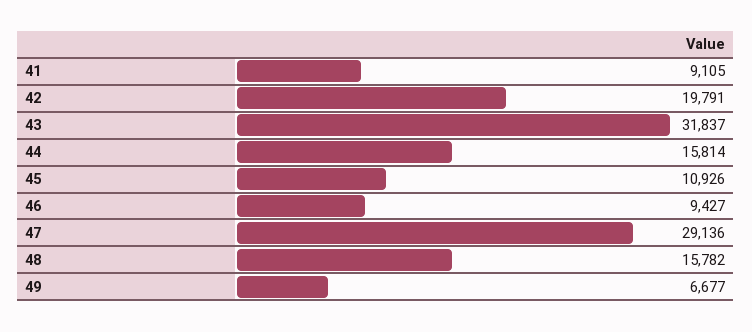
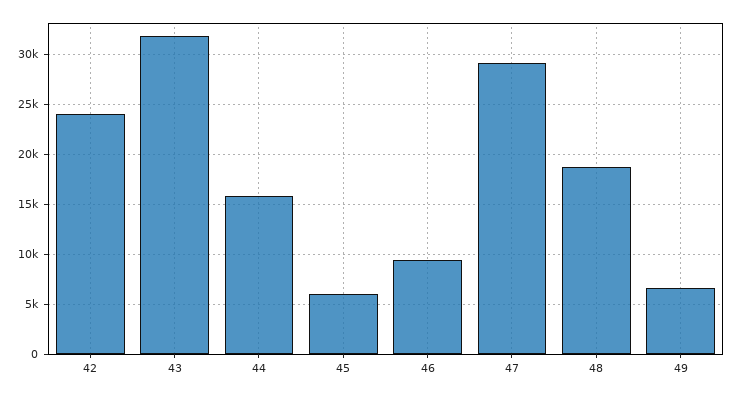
  {
-   "41": 9105,
-   "42": 19791,
+   "42": 24000,
    "43": 31837,
    "44": 15814,
-   "45": 10926,
+   "45": 6000,
    "46": 9427,
    "47": 29136,
-   "48": 15782,
+   "48": 19000,
    "49": 6677
  }

